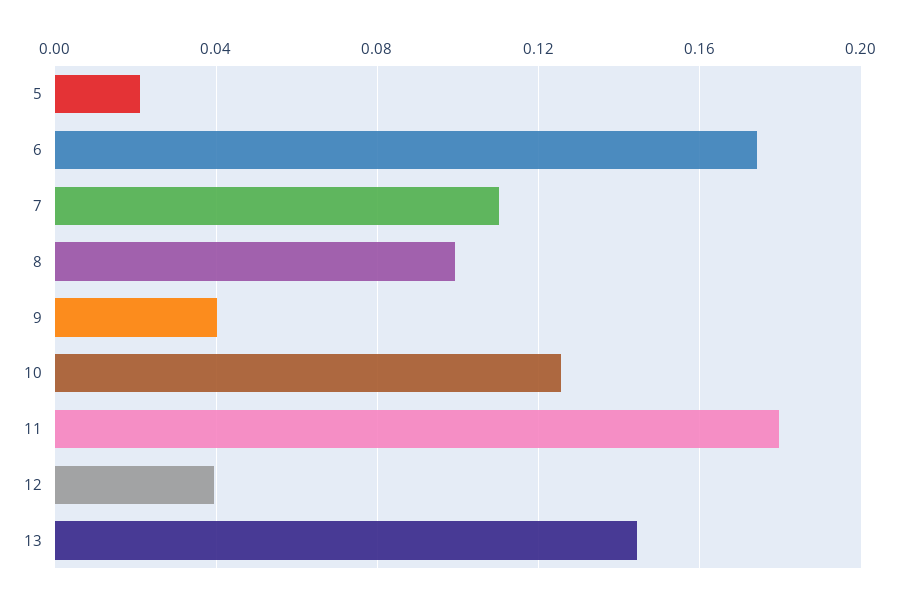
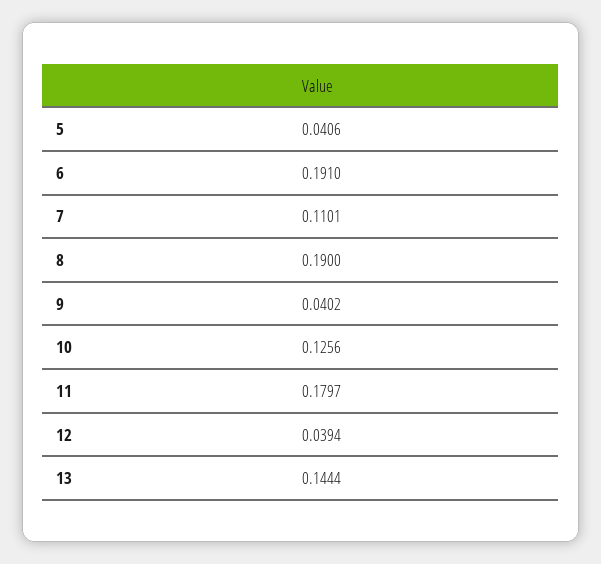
  {
-   "5": 0.02,
+   "5": 0.0406,
-   "6": 0.175,
+   "6": 0.191,
    "7": 0.1101,
-   "8": 0.1,
+   "8": 0.19,
    "9": 0.0402,
    "10": 0.1256,
    "11": 0.1797,
    "12": 0.0394,
    "13": 0.1444
  }

